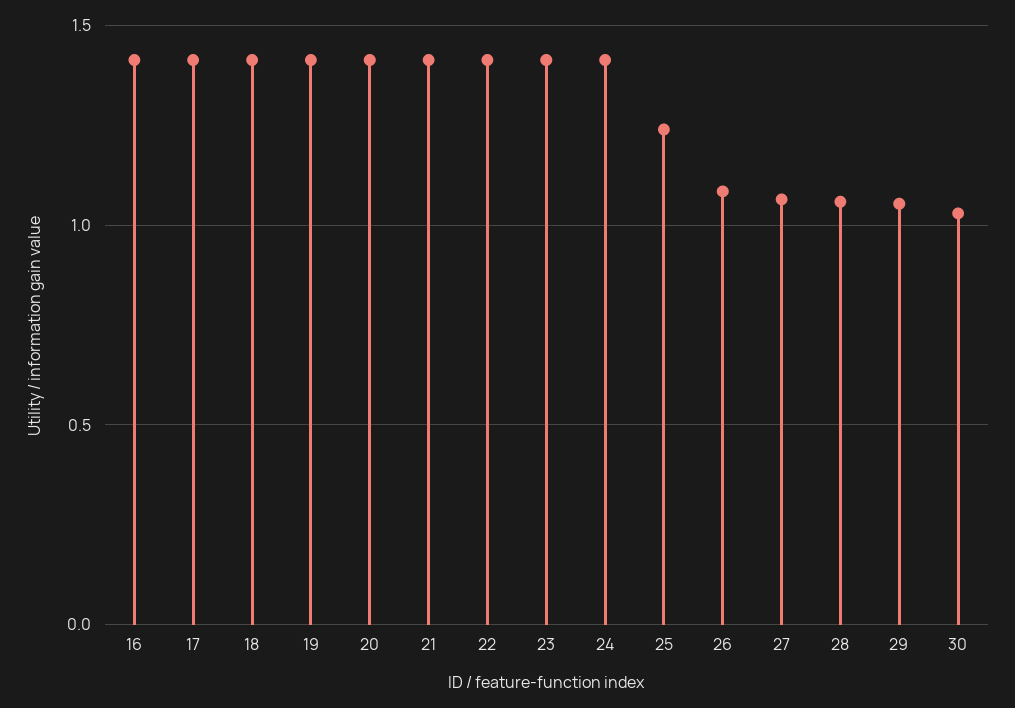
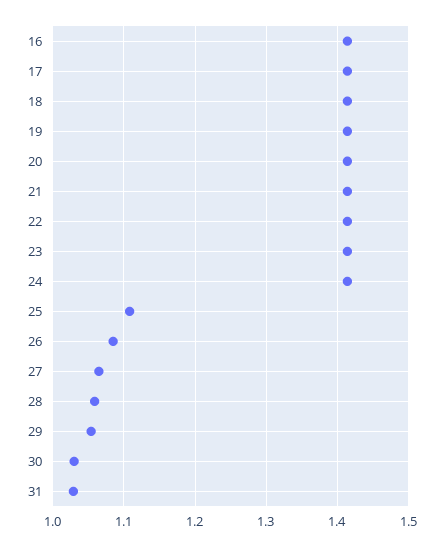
  {
    "16": 1.41,
    "17": 1.41,
    "18": 1.41,
    "19": 1.41,
    "20": 1.41,
    "21": 1.41,
    "22": 1.41,
    "23": 1.41,
    "24": 1.41,
-   "25": 1.25,
+   "25": 1.11,
    "26": 1.09,
    "27": 1.07,
    "28": 1.06,
    "29": 1.05,
-   "30": 1.03
+   "30": 1.03,
+   "31": 1.03
  }

